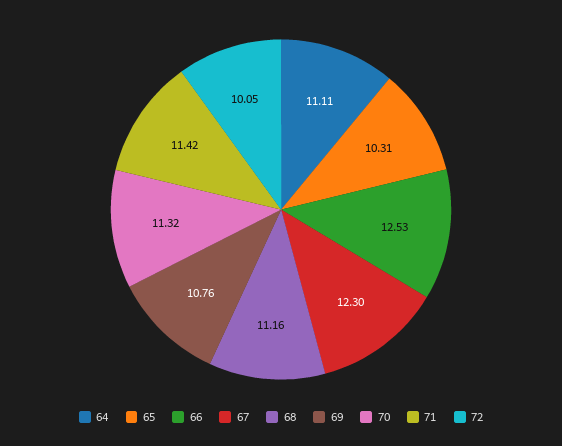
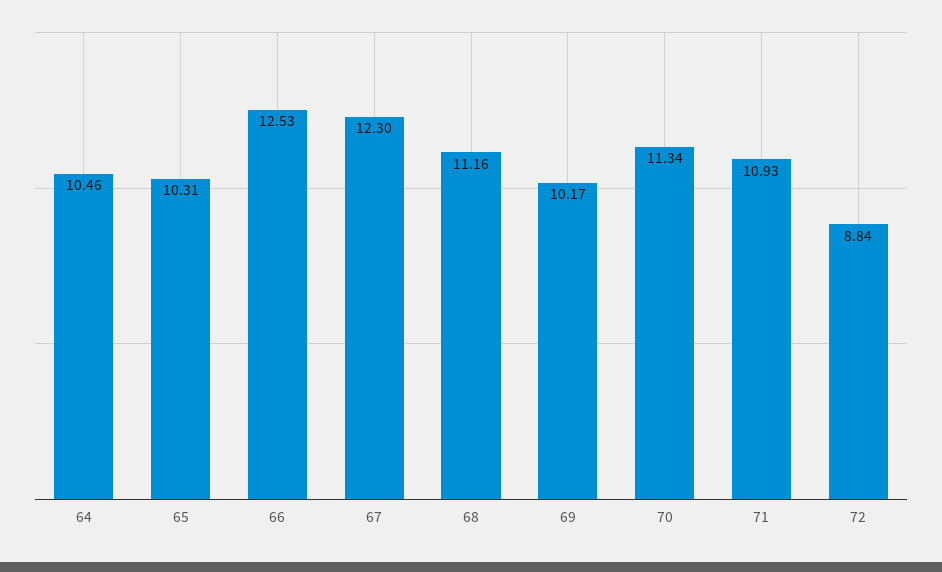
  {
-   "64": 11.11,
+   "64": 10.46,
    "65": 10.31,
    "66": 12.53,
    "67": 12.3,
    "68": 11.16,
-   "69": 10.76,
+   "69": 10.17,
-   "70": 11.32,
+   "70": 11.34,
-   "71": 11.42,
+   "71": 10.93,
-   "72": 10.05
+   "72": 8.84
  }

